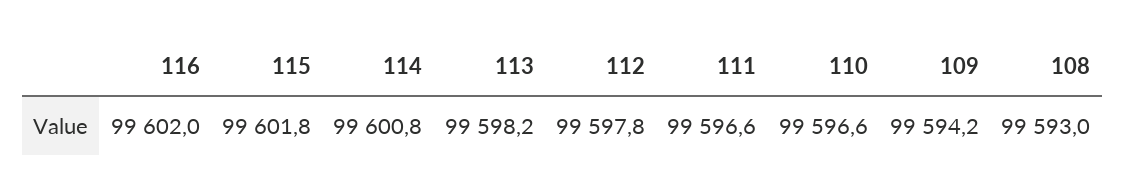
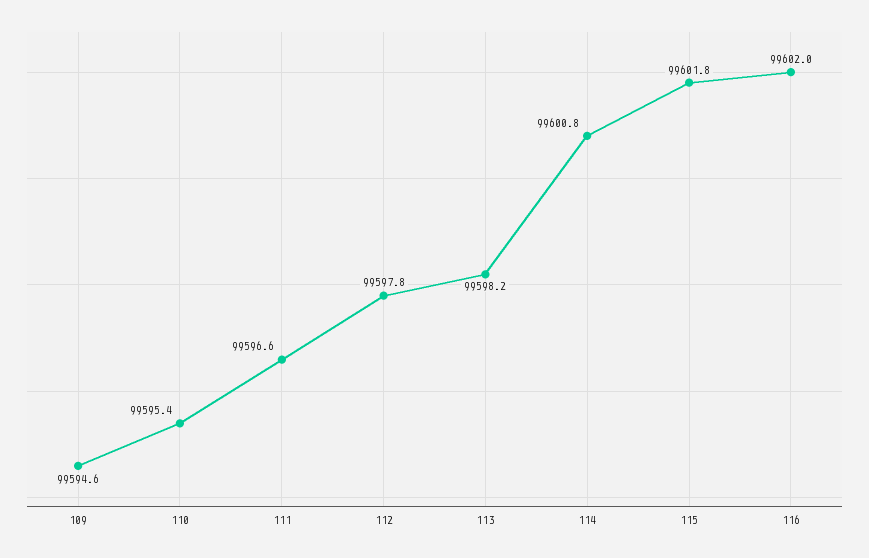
  {
    "116": 99602,
    "115": 99601.8,
    "114": 99600.8,
    "113": 99598.2,
    "112": 99597.8,
    "111": 99596.6,
-   "110": 99596.6,
+   "110": 99595.4,
-   "109": 99594.2,
+   "109": 99594.6
-   "108": 99593
  }

